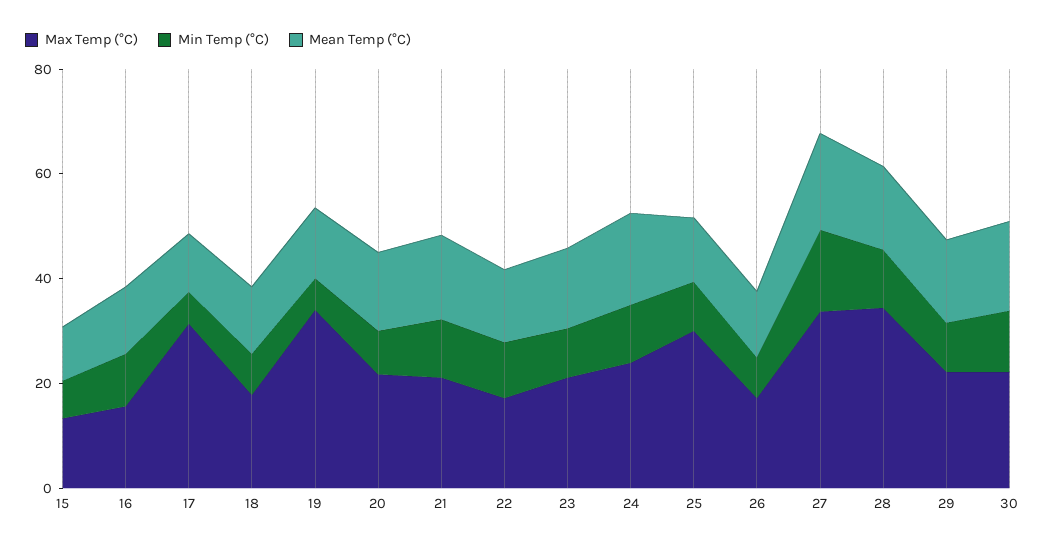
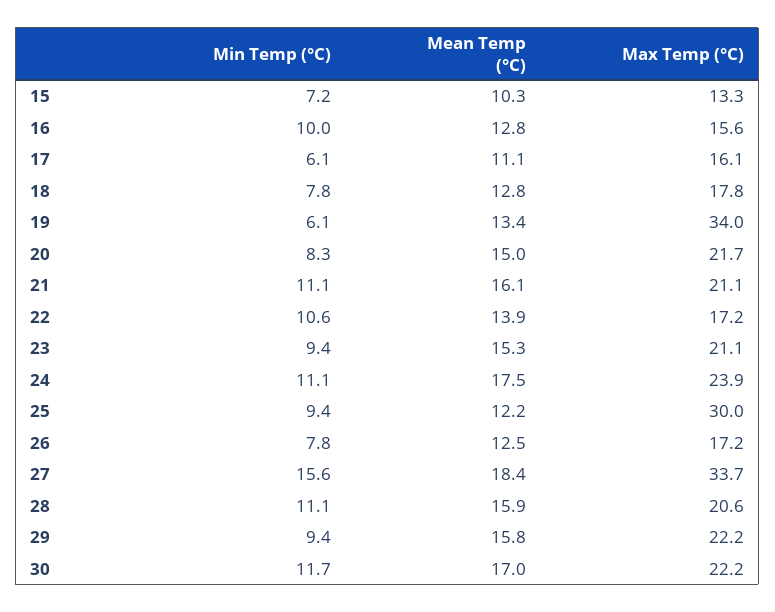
  {
    "Max Temp (°C)": {
      "15": 13.3,
      "16": 15.6,
-     "17": 30,
+     "17": 16.1,
      "18": 17.8,
      "19": 34,
      "20": 21.7,
      "21": 21.1,
      "22": 17.2,
      "23": 21.1,
      "24": 23.9,
      "25": 30,
      "26": 17.2,
      "27": 33.7,
-     "28": 35,
+     "28": 20.6,
      "29": 22.2,
      "30": 22.2
    },
    "Min Temp (°C)": {
      "15": 7.2,
      "16": 10,
      "17": 6.1,
      "18": 7.8,
      "19": 6.1,
      "20": 8.3,
      "21": 11.1,
      "22": 10.6,
      "23": 9.4,
      "24": 11.1,
      "25": 9.4,
      "26": 7.8,
      "27": 15.6,
      "28": 11.1,
      "29": 9.4,
      "30": 11.7
    },
    "Mean Temp (°C)": {
      "15": 10.3,
      "16": 12.8,
      "17": 11.1,
      "18": 12.8,
      "19": 13.4,
      "20": 15,
      "21": 16.1,
      "22": 13.9,
      "23": 15.3,
      "24": 17.5,
      "25": 12.2,
      "26": 12.5,
      "27": 18.4,
      "28": 15.9,
      "29": 15.8,
      "30": 17
    }
  }

